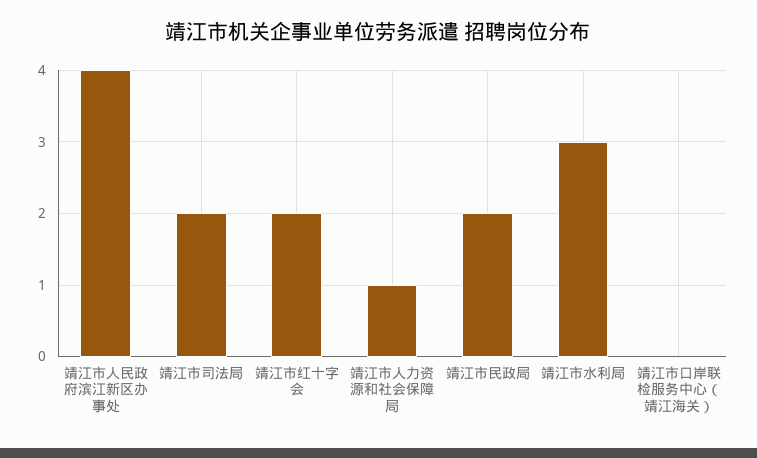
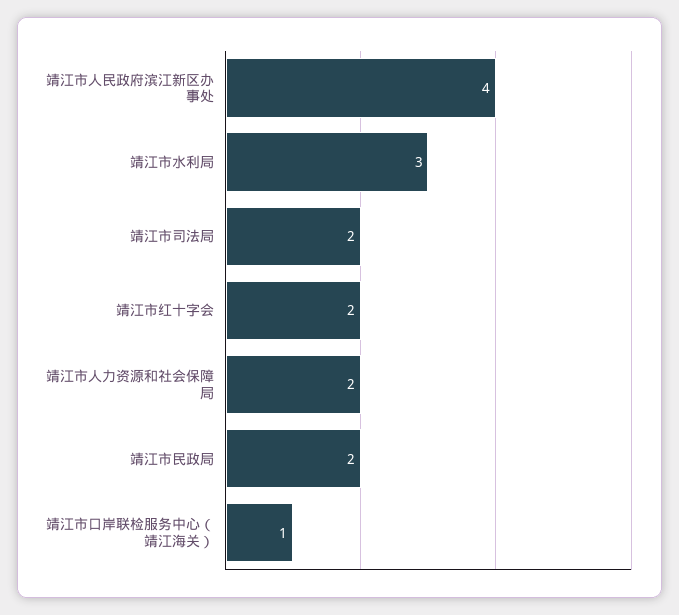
  {
    "靖江市人民政府滨江新区办事处": 4,
    "靖江市司法局": 2,
    "靖江市红十字会": 2,
-   "靖江市人力资源和社会保障局": 1,
+   "靖江市人力资源和社会保障局": 2,
    "靖江市民政局": 2,
    "靖江市水利局": 3,
-   "靖江市口岸联检服务中心（靖江海关）": 0
+   "靖江市口岸联检服务中心（靖江海关）": 1
  }

